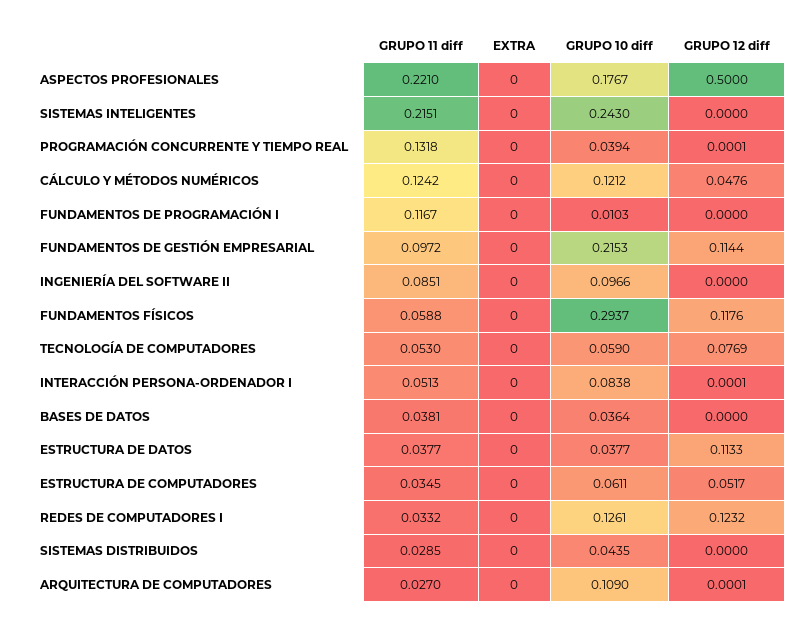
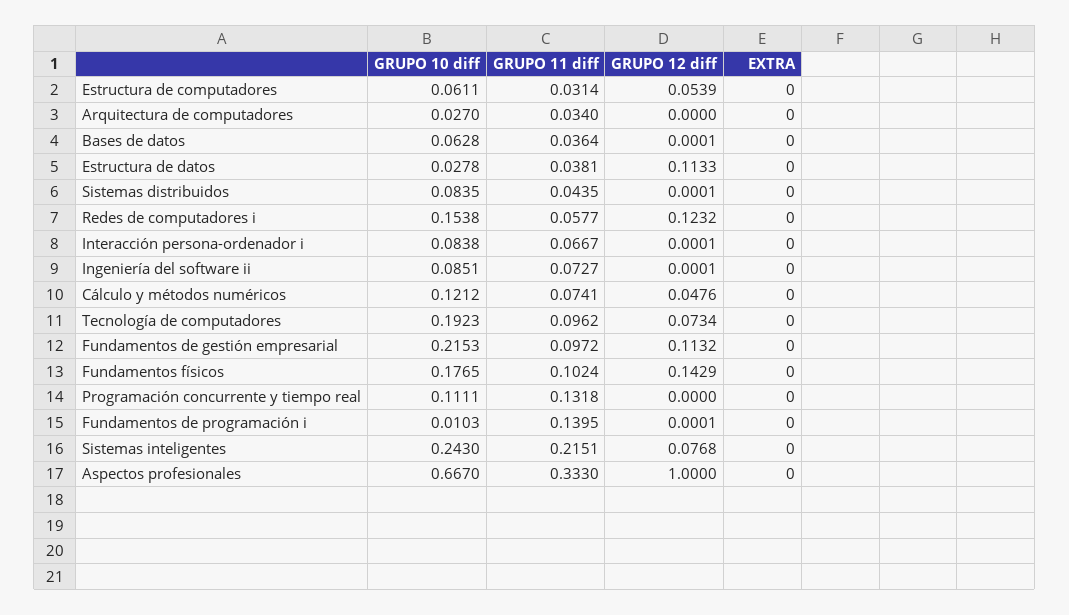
  {
    "GRUPO 11 diff": {
-     "ASPECTOS PROFESIONALES": 0.221,
+     "ASPECTOS PROFESIONALES": 0.333,
      "SISTEMAS INTELIGENTES": 0.2151,
      "PROGRAMACIÓN CONCURRENTE Y TIEMPO REAL": 0.1318,
-     "CÁLCULO Y MÉTODOS NUMÉRICOS": 0.1242,
+     "CÁLCULO Y MÉTODOS NUMÉRICOS": 0.0741,
-     "FUNDAMENTOS DE PROGRAMACIÓN I": 0.1167,
+     "FUNDAMENTOS DE PROGRAMACIÓN I": 0.1395,
      "FUNDAMENTOS DE GESTIÓN EMPRESARIAL": 0.0972,
-     "INGENIERÍA DEL SOFTWARE II": 0.0851,
+     "INGENIERÍA DEL SOFTWARE II": 0.0727,
-     "FUNDAMENTOS FÍSICOS": 0.0588,
+     "FUNDAMENTOS FÍSICOS": 0.1024,
-     "TECNOLOGÍA DE COMPUTADORES": 0.053,
+     "TECNOLOGÍA DE COMPUTADORES": 0.0962,
-     "INTERACCIÓN PERSONA-ORDENADOR I": 0.0513,
+     "INTERACCIÓN PERSONA-ORDENADOR I": 0.0667,
-     "BASES DE DATOS": 0.0381,
+     "BASES DE DATOS": 0.0364,
-     "ESTRUCTURA DE DATOS": 0.0377,
+     "ESTRUCTURA DE DATOS": 0.0381,
-     "ESTRUCTURA DE COMPUTADORES": 0.0345,
+     "ESTRUCTURA DE COMPUTADORES": 0.0314,
-     "REDES DE COMPUTADORES I": 0.0332,
+     "REDES DE COMPUTADORES I": 0.0577,
-     "SISTEMAS DISTRIBUIDOS": 0.0285,
+     "SISTEMAS DISTRIBUIDOS": 0.0435,
-     "ARQUITECTURA DE COMPUTADORES": 0.027
+     "ARQUITECTURA DE COMPUTADORES": 0.034
    },
    "EXTRA": {
      "ASPECTOS PROFESIONALES": 0,
      "SISTEMAS INTELIGENTES": 0,
      "PROGRAMACIÓN CONCURRENTE Y TIEMPO REAL": 0,
      "CÁLCULO Y MÉTODOS NUMÉRICOS": 0,
      "FUNDAMENTOS DE PROGRAMACIÓN I": 0,
      "FUNDAMENTOS DE GESTIÓN EMPRESARIAL": 0,
      "INGENIERÍA DEL SOFTWARE II": 0,
      "FUNDAMENTOS FÍSICOS": 0,
      "TECNOLOGÍA DE COMPUTADORES": 0,
      "INTERACCIÓN PERSONA-ORDENADOR I": 0,
      "BASES DE DATOS": 0,
      "ESTRUCTURA DE DATOS": 0,
      "ESTRUCTURA DE COMPUTADORES": 0,
      "REDES DE COMPUTADORES I": 0,
      "SISTEMAS DISTRIBUIDOS": 0,
      "ARQUITECTURA DE COMPUTADORES": 0
    },
    "GRUPO 10 diff": {
-     "ASPECTOS PROFESIONALES": 0.1767,
+     "ASPECTOS PROFESIONALES": 0.667,
      "SISTEMAS INTELIGENTES": 0.243,
-     "PROGRAMACIÓN CONCURRENTE Y TIEMPO REAL": 0.0394,
+     "PROGRAMACIÓN CONCURRENTE Y TIEMPO REAL": 0.1111,
      "CÁLCULO Y MÉTODOS NUMÉRICOS": 0.1212,
      "FUNDAMENTOS DE PROGRAMACIÓN I": 0.0103,
      "FUNDAMENTOS DE GESTIÓN EMPRESARIAL": 0.2153,
-     "INGENIERÍA DEL SOFTWARE II": 0.0966,
+     "INGENIERÍA DEL SOFTWARE II": 0.0851,
-     "FUNDAMENTOS FÍSICOS": 0.2937,
+     "FUNDAMENTOS FÍSICOS": 0.1765,
-     "TECNOLOGÍA DE COMPUTADORES": 0.059,
+     "TECNOLOGÍA DE COMPUTADORES": 0.1923,
      "INTERACCIÓN PERSONA-ORDENADOR I": 0.0838,
-     "BASES DE DATOS": 0.0364,
+     "BASES DE DATOS": 0.0628,
-     "ESTRUCTURA DE DATOS": 0.0377,
+     "ESTRUCTURA DE DATOS": 0.0278,
      "ESTRUCTURA DE COMPUTADORES": 0.0611,
-     "REDES DE COMPUTADORES I": 0.1261,
+     "REDES DE COMPUTADORES I": 0.1538,
-     "SISTEMAS DISTRIBUIDOS": 0.0435,
+     "SISTEMAS DISTRIBUIDOS": 0.0835,
-     "ARQUITECTURA DE COMPUTADORES": 0.109
+     "ARQUITECTURA DE COMPUTADORES": 0.027
    },
    "GRUPO 12 diff": {
-     "ASPECTOS PROFESIONALES": 0.5,
+     "ASPECTOS PROFESIONALES": 1,
-     "SISTEMAS INTELIGENTES": 0,
+     "SISTEMAS INTELIGENTES": 0.0768,
-     "PROGRAMACIÓN CONCURRENTE Y TIEMPO REAL": 0.0001,
+     "PROGRAMACIÓN CONCURRENTE Y TIEMPO REAL": 0,
      "CÁLCULO Y MÉTODOS NUMÉRICOS": 0.0476,
-     "FUNDAMENTOS DE PROGRAMACIÓN I": 0,
+     "FUNDAMENTOS DE PROGRAMACIÓN I": 0.0001,
-     "FUNDAMENTOS DE GESTIÓN EMPRESARIAL": 0.1144,
+     "FUNDAMENTOS DE GESTIÓN EMPRESARIAL": 0.1132,
-     "INGENIERÍA DEL SOFTWARE II": 0,
+     "INGENIERÍA DEL SOFTWARE II": 0.0001,
-     "FUNDAMENTOS FÍSICOS": 0.1176,
+     "FUNDAMENTOS FÍSICOS": 0.1429,
-     "TECNOLOGÍA DE COMPUTADORES": 0.0769,
+     "TECNOLOGÍA DE COMPUTADORES": 0.0734,
      "INTERACCIÓN PERSONA-ORDENADOR I": 0.0001,
-     "BASES DE DATOS": 0,
+     "BASES DE DATOS": 0.0001,
      "ESTRUCTURA DE DATOS": 0.1133,
-     "ESTRUCTURA DE COMPUTADORES": 0.0517,
+     "ESTRUCTURA DE COMPUTADORES": 0.0539,
      "REDES DE COMPUTADORES I": 0.1232,
-     "SISTEMAS DISTRIBUIDOS": 0,
+     "SISTEMAS DISTRIBUIDOS": 0.0001,
-     "ARQUITECTURA DE COMPUTADORES": 0.0001
+     "ARQUITECTURA DE COMPUTADORES": 0
    }
  }

